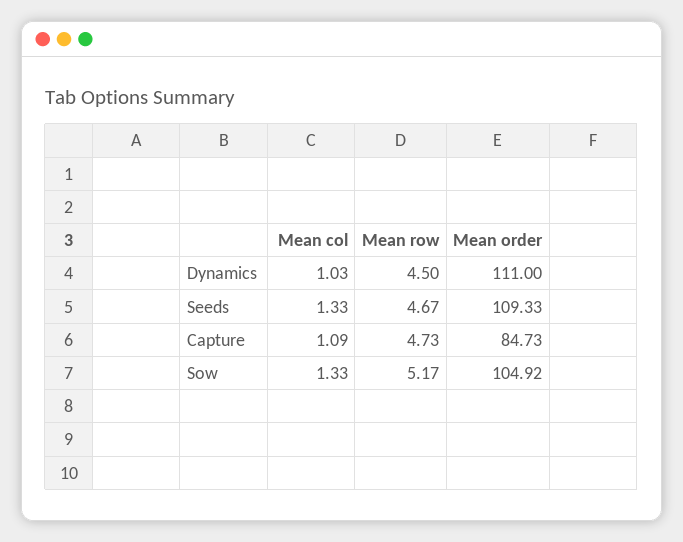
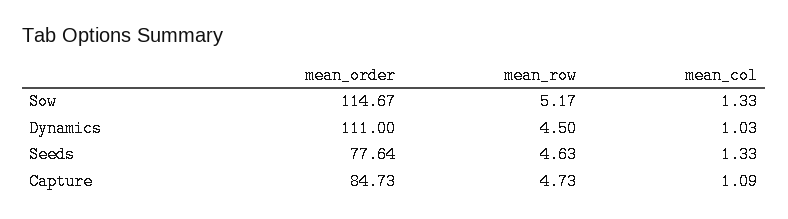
  {
    "Mean col": {
      "Dynamics": 1.03,
      "Seeds": 1.33,
      "Capture": 1.09,
      "Sow": 1.33
    },
    "Mean row": {
      "Dynamics": 4.5,
-     "Seeds": 4.67,
+     "Seeds": 4.63,
      "Capture": 4.73,
      "Sow": 5.17
    },
    "Mean order": {
      "Dynamics": 111,
-     "Seeds": 109.33,
+     "Seeds": 77.64,
      "Capture": 84.73,
-     "Sow": 104.92
+     "Sow": 114.67
    }
  }

